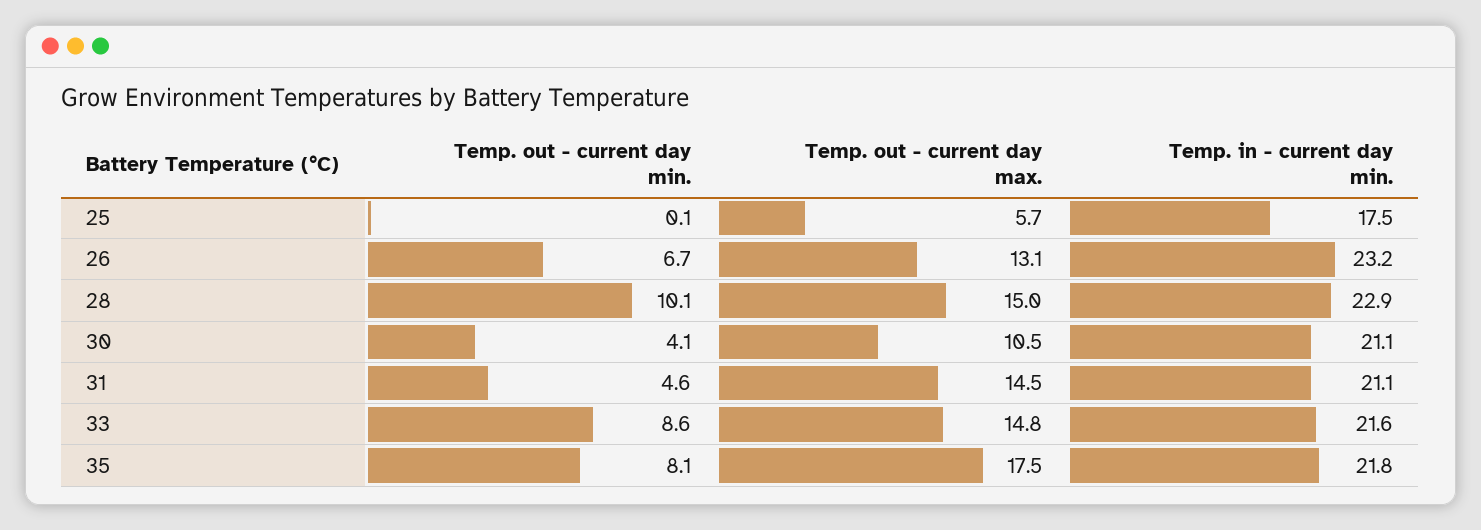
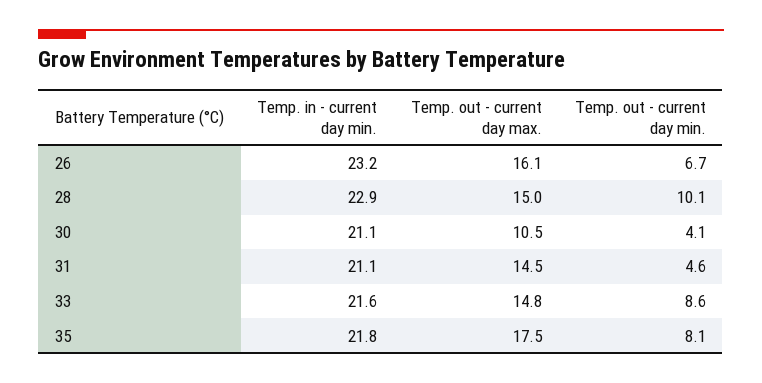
  {
    "Temp. out - current day min.": {
-     "25": 0.1,
      "26": 6.7,
      "28": 10.1,
      "30": 4.1,
      "31": 4.6,
      "33": 8.6,
      "35": 8.1
    },
    "Temp. out - current day max.": {
-     "25": 5.7,
-     "26": 13.1,
+     "26": 16.1,
      "28": 15,
      "30": 10.5,
      "31": 14.5,
      "33": 14.8,
      "35": 17.5
    },
    "Temp. in - current day min.": {
-     "25": 17.5,
      "26": 23.2,
      "28": 22.9,
      "30": 21.1,
      "31": 21.1,
      "33": 21.6,
      "35": 21.8
    }
  }

